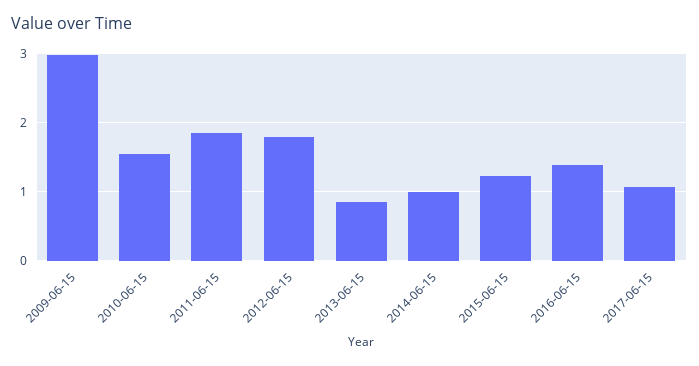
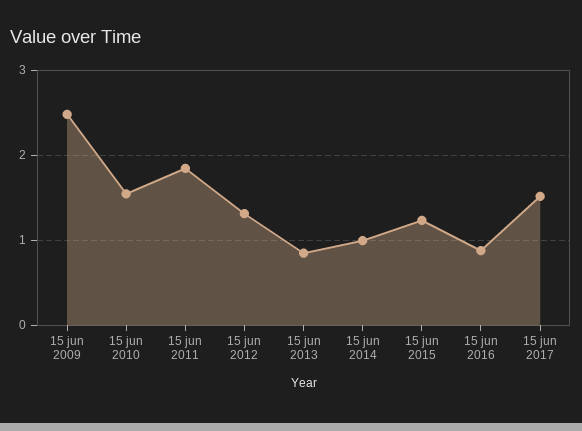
  {
-   "2009-06-15": 3,
+   "2009-06-15": 2.5,
    "2010-06-15": 1.5,
    "2011-06-15": 1.8,
-   "2012-06-15": 1.8,
+   "2012-06-15": 1.3,
    "2013-06-15": 0.9,
    "2014-06-15": 1,
    "2015-06-15": 1.2,
-   "2016-06-15": 1.4,
+   "2016-06-15": 0.9,
-   "2017-06-15": 1.1
+   "2017-06-15": 1.5
  }

